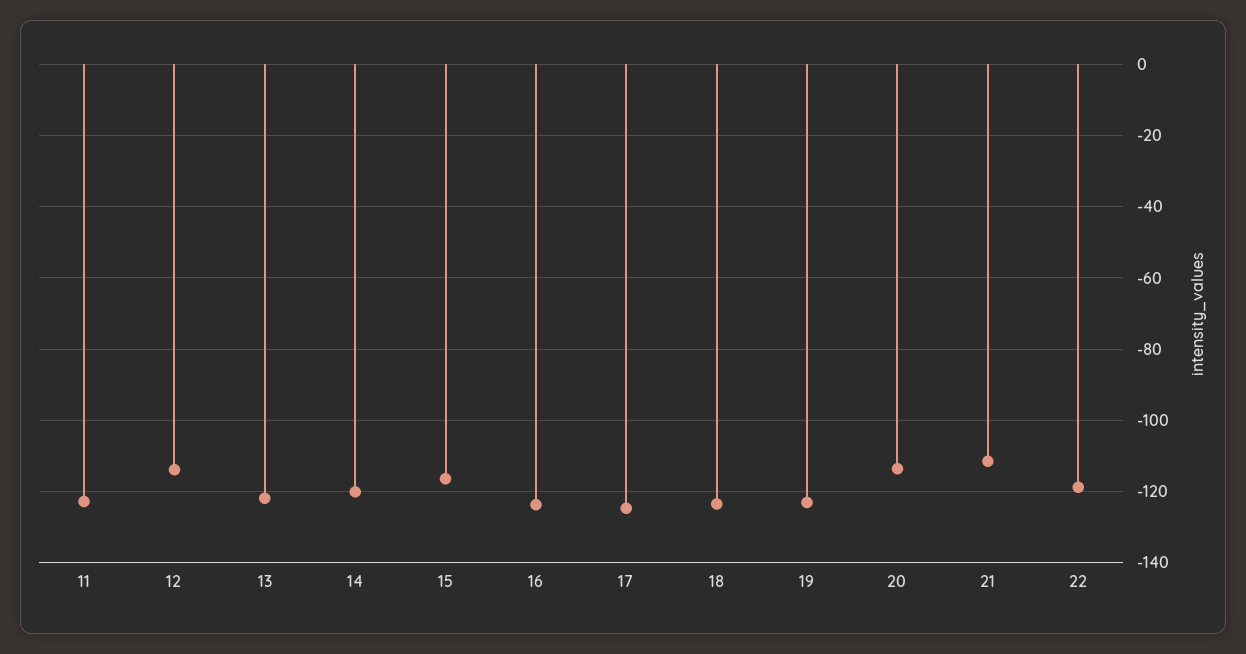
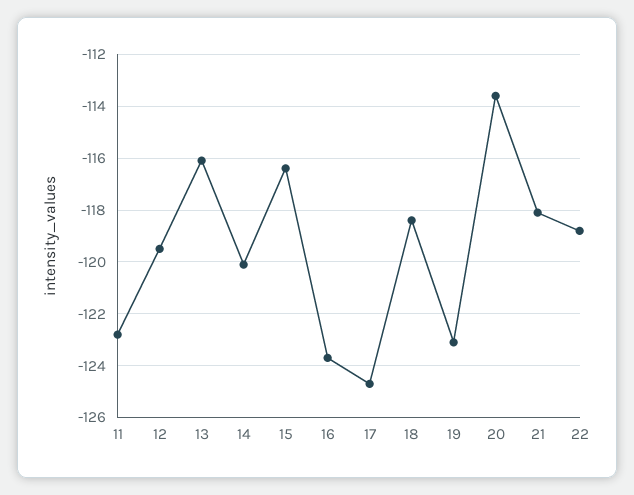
  {
    "11": -123,
-   "12": -114,
+   "12": -119.5,
-   "13": -122,
+   "13": -116,
    "14": -120,
    "15": -116.5,
    "16": -123.5,
    "17": -124.5,
-   "18": -124,
+   "18": -118.5,
    "19": -123,
    "20": -113.5,
-   "21": -112,
+   "21": -118,
    "22": -119
  }

